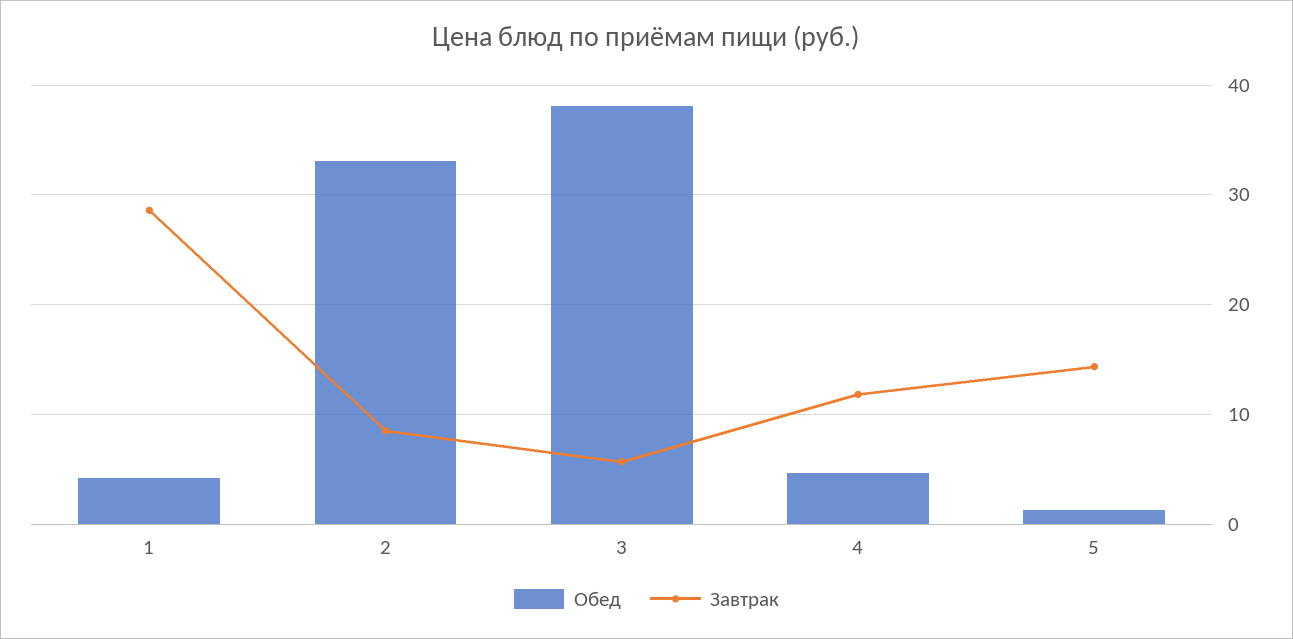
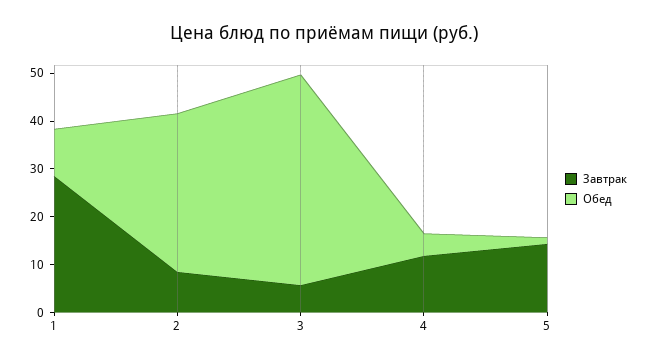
  {
    "Обед": {
-     "1": 4,
+     "1": 10,
      "2": 33,
-     "3": 38,
+     "3": 44,
      "4": 5,
      "5": 1
    },
    "Завтрак": {
      "1": 29,
      "2": 8,
      "3": 6,
      "4": 12,
      "5": 14
    }
  }

